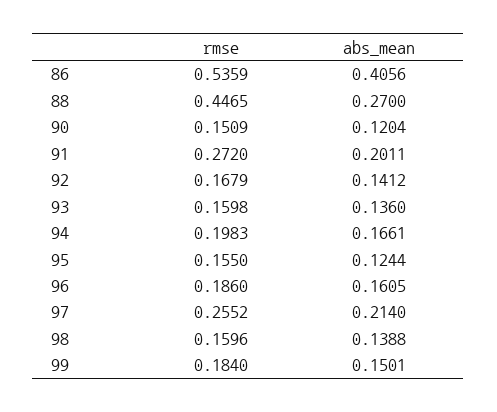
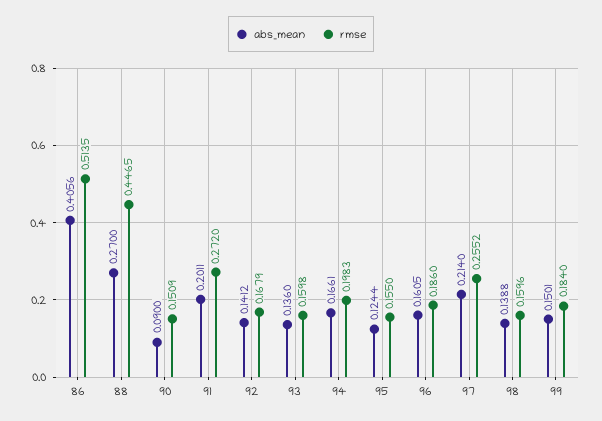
  {
    "rmse": {
-     "86": 0.5359,
+     "86": 0.5135,
      "88": 0.4465,
      "90": 0.1509,
      "91": 0.272,
      "92": 0.1679,
      "93": 0.1598,
      "94": 0.1983,
      "95": 0.155,
      "96": 0.186,
      "97": 0.2552,
      "98": 0.1596,
      "99": 0.184
    },
    "abs_mean": {
      "86": 0.4056,
      "88": 0.27,
-     "90": 0.1204,
+     "90": 0.09,
      "91": 0.2011,
      "92": 0.1412,
      "93": 0.136,
      "94": 0.1661,
      "95": 0.1244,
      "96": 0.1605,
      "97": 0.214,
      "98": 0.1388,
      "99": 0.1501
    }
  }

